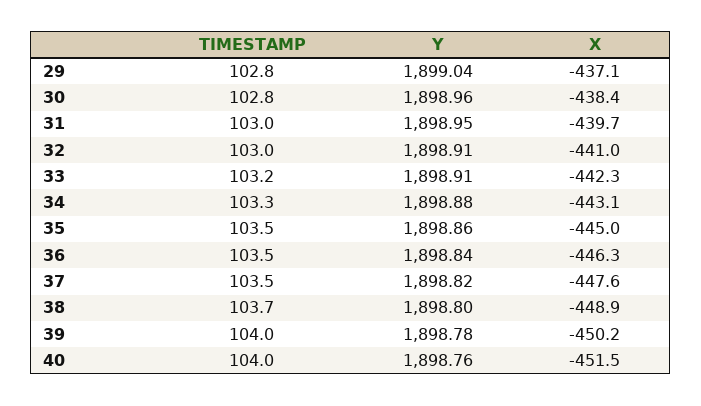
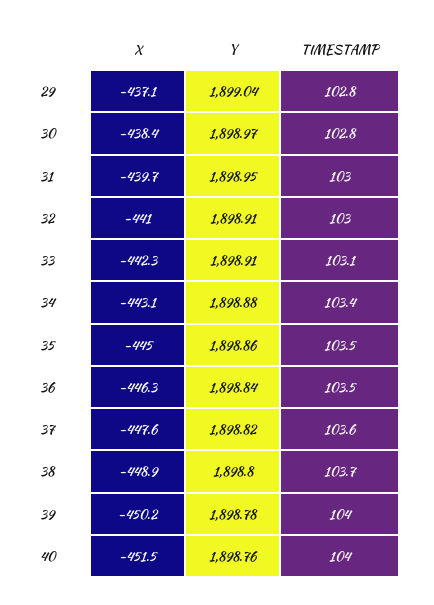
  {
    "TIMESTAMP": {
      "29": 102.8,
      "30": 102.8,
      "31": 103,
      "32": 103,
-     "33": 103.2,
+     "33": 103.1,
-     "34": 103.3,
+     "34": 103.4,
      "35": 103.5,
      "36": 103.5,
-     "37": 103.5,
+     "37": 103.6,
      "38": 103.7,
      "39": 104,
      "40": 104
    },
    "Y": {
      "29": 1899.04,
-     "30": 1898.96,
+     "30": 1898.97,
      "31": 1898.95,
      "32": 1898.91,
      "33": 1898.91,
      "34": 1898.88,
      "35": 1898.86,
      "36": 1898.84,
      "37": 1898.82,
      "38": 1898.8,
      "39": 1898.78,
      "40": 1898.76
    },
    "X": {
      "29": -437.1,
      "30": -438.4,
      "31": -439.7,
      "32": -441,
      "33": -442.3,
      "34": -443.1,
      "35": -445,
      "36": -446.3,
      "37": -447.6,
      "38": -448.9,
      "39": -450.2,
      "40": -451.5
    }
  }

